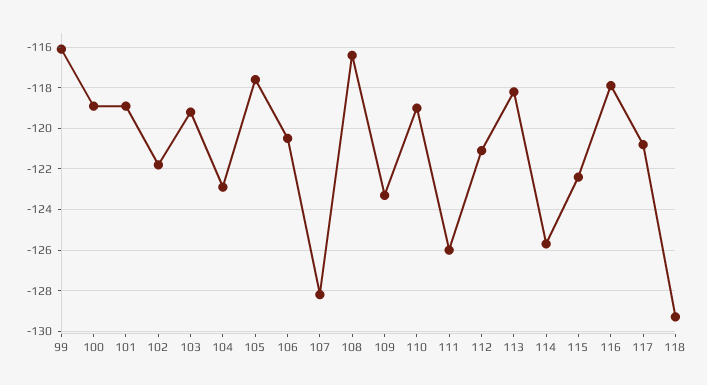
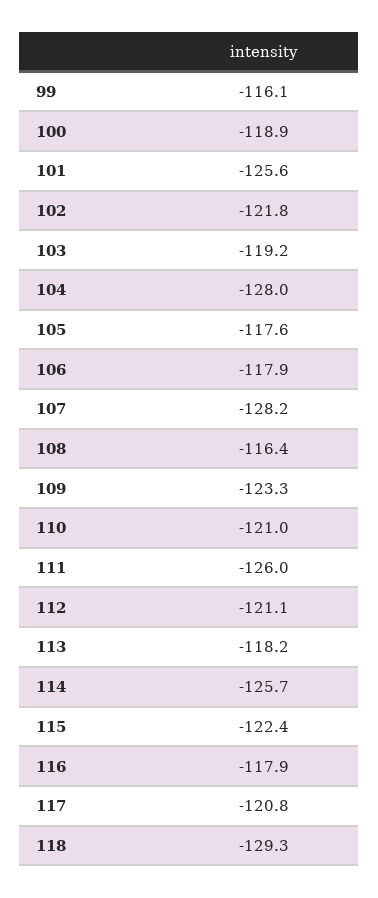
  {
    "99": -116.1,
    "100": -118.9,
-   "101": -119,
+   "101": -125.6,
    "102": -121.8,
    "103": -119.2,
-   "104": -123,
+   "104": -128,
    "105": -117.6,
-   "106": -120.5,
+   "106": -117.9,
    "107": -128.2,
    "108": -116.4,
    "109": -123.3,
-   "110": -119,
+   "110": -121,
    "111": -126,
    "112": -121.1,
    "113": -118.2,
    "114": -125.7,
    "115": -122.4,
    "116": -117.9,
    "117": -120.8,
    "118": -129.3
  }

